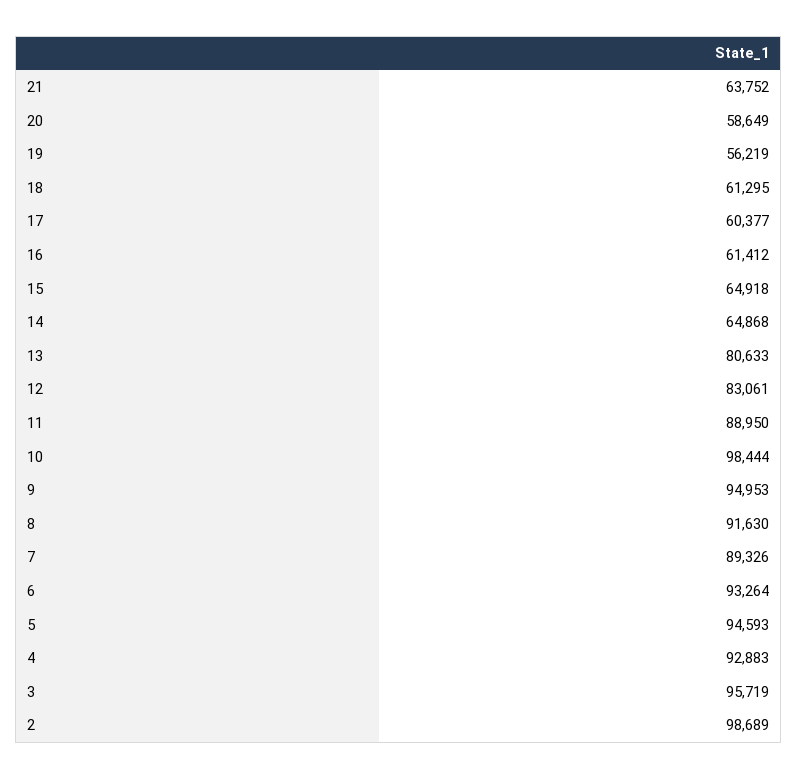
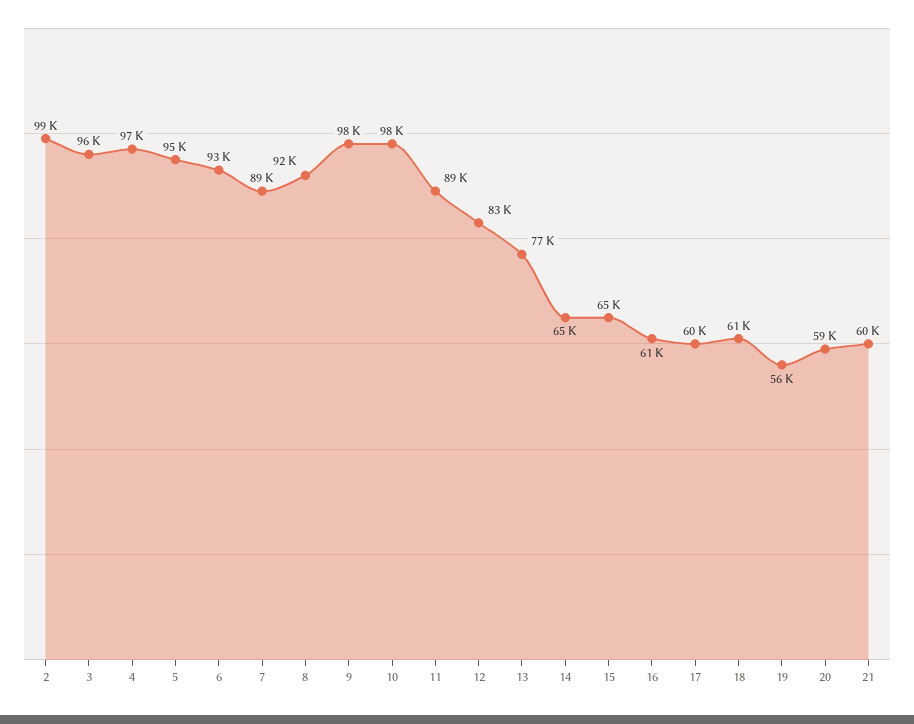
  {
-   "21": 63752,
+   "21": 60000,
    "20": 58649,
    "19": 56219,
    "18": 61295,
    "17": 60377,
    "16": 61412,
    "15": 64918,
    "14": 64868,
-   "13": 80633,
+   "13": 77000,
    "12": 83061,
    "11": 88950,
    "10": 98444,
-   "9": 94953,
+   "9": 98000,
    "8": 91630,
    "7": 89326,
    "6": 93264,
    "5": 94593,
-   "4": 92883,
+   "4": 97000,
    "3": 95719,
    "2": 98689
  }

